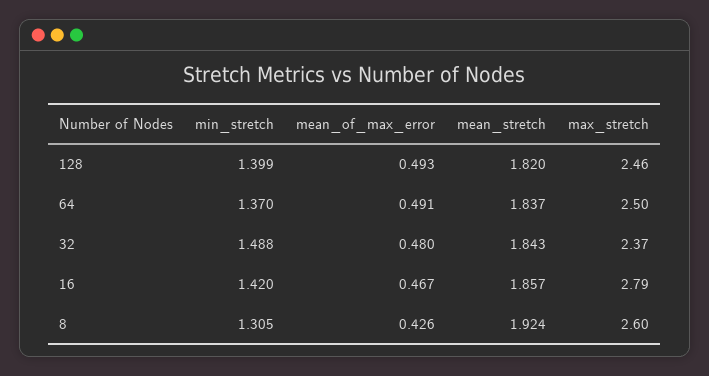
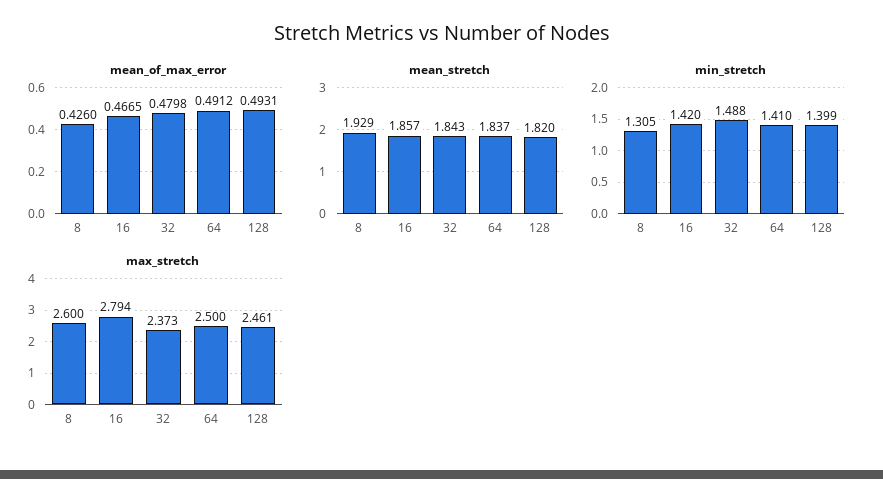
  {
    "min_stretch": {
      "128": 1.399,
-     "64": 1.37,
+     "64": 1.41,
      "32": 1.488,
      "16": 1.42,
      "8": 1.305
    },
    "mean_of_max_error": {
      "128": 0.4931,
      "64": 0.4912,
      "32": 0.4798,
      "16": 0.4665,
      "8": 0.426
    },
    "mean_stretch": {
      "128": 1.82,
      "64": 1.837,
      "32": 1.843,
      "16": 1.857,
-     "8": 1.924
+     "8": 1.929
    },
    "max_stretch": {
      "128": 2.461,
      "64": 2.5,
      "32": 2.373,
      "16": 2.794,
      "8": 2.6
    }
  }

